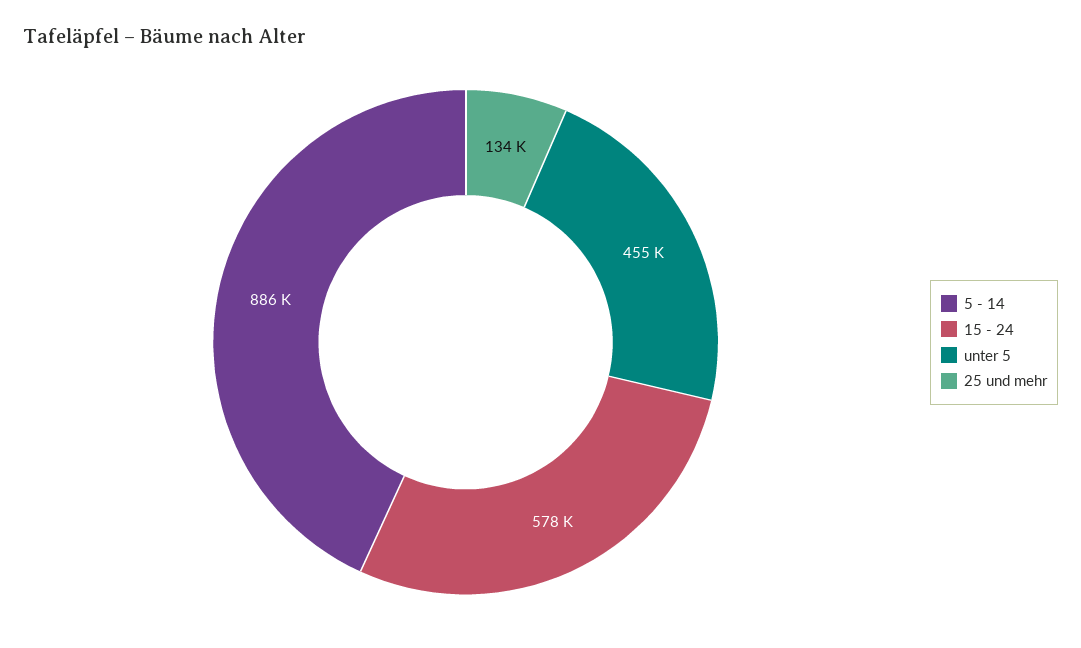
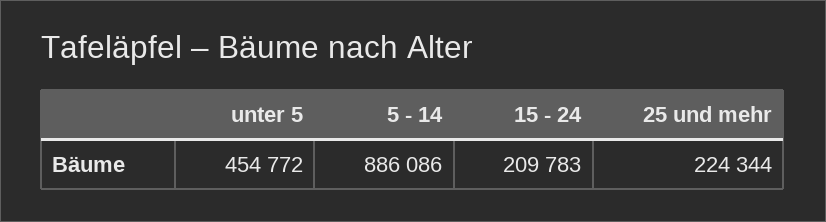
  {
    "5 - 14": 886086,
-   "15 - 24": 578000,
+   "15 - 24": 209783,
    "unter 5": 454772,
-   "25 und mehr": 134000
+   "25 und mehr": 224344
  }

